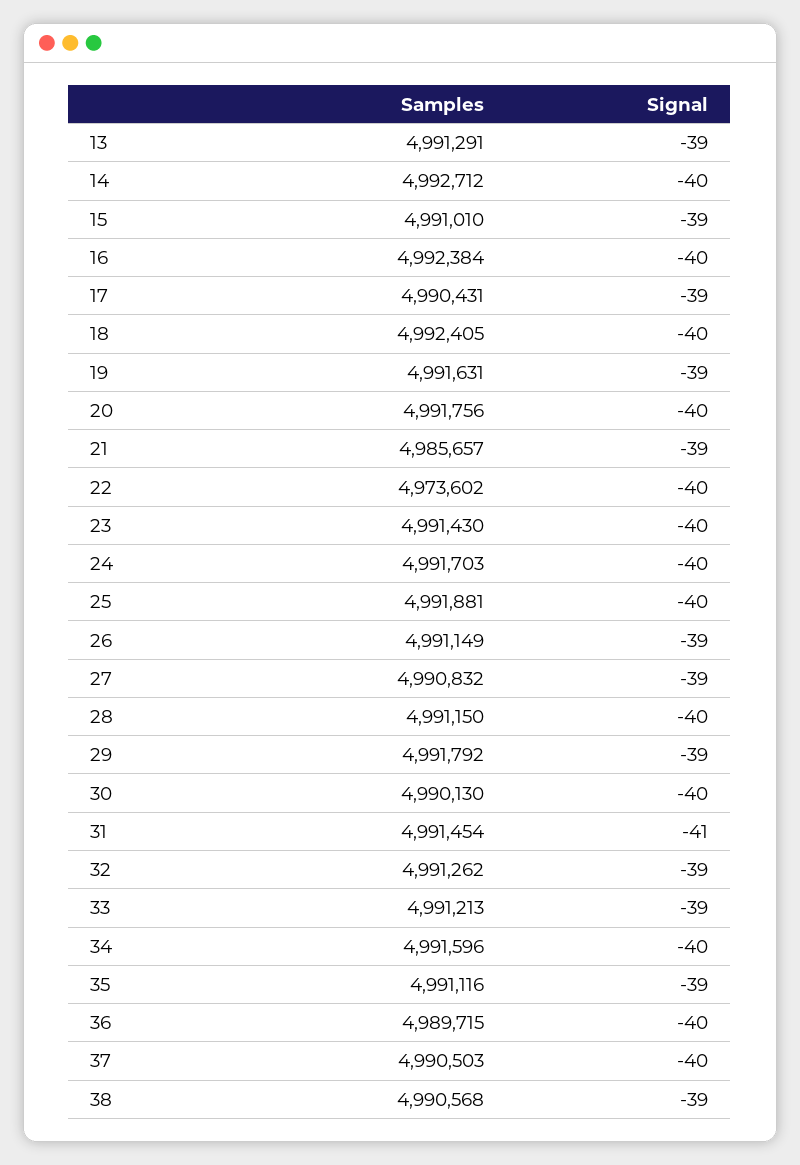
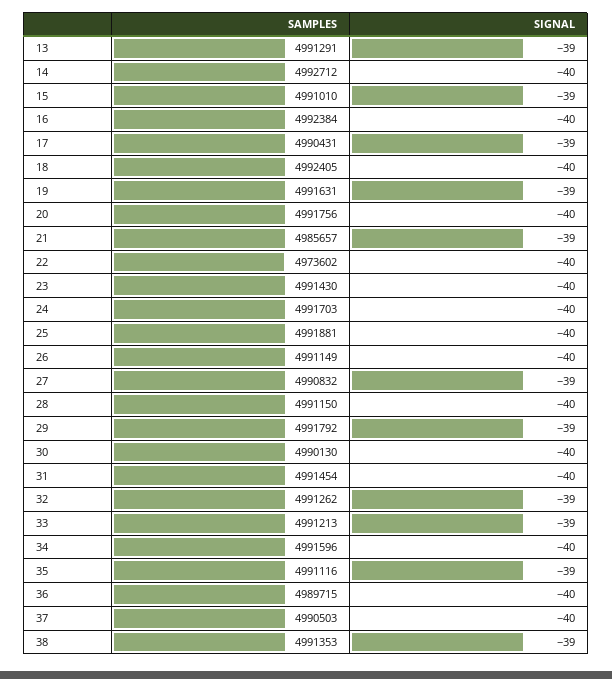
  {
    "Samples": {
      "13": 4991291,
      "14": 4992712,
      "15": 4991010,
      "16": 4992384,
      "17": 4990431,
      "18": 4992405,
      "19": 4991631,
      "20": 4991756,
      "21": 4985657,
      "22": 4973602,
      "23": 4991430,
      "24": 4991703,
      "25": 4991881,
      "26": 4991149,
      "27": 4990832,
      "28": 4991150,
      "29": 4991792,
      "30": 4990130,
      "31": 4991454,
      "32": 4991262,
      "33": 4991213,
      "34": 4991596,
      "35": 4991116,
      "36": 4989715,
      "37": 4990503,
-     "38": 4990568
+     "38": 4991353
    },
    "Signal": {
      "13": -39,
      "14": -40,
      "15": -39,
      "16": -40,
      "17": -39,
      "18": -40,
      "19": -39,
      "20": -40,
      "21": -39,
      "22": -40,
      "23": -40,
      "24": -40,
      "25": -40,
-     "26": -39,
+     "26": -40,
      "27": -39,
      "28": -40,
      "29": -39,
      "30": -40,
-     "31": -41,
+     "31": -40,
      "32": -39,
      "33": -39,
      "34": -40,
      "35": -39,
      "36": -40,
      "37": -40,
      "38": -39
    }
  }

